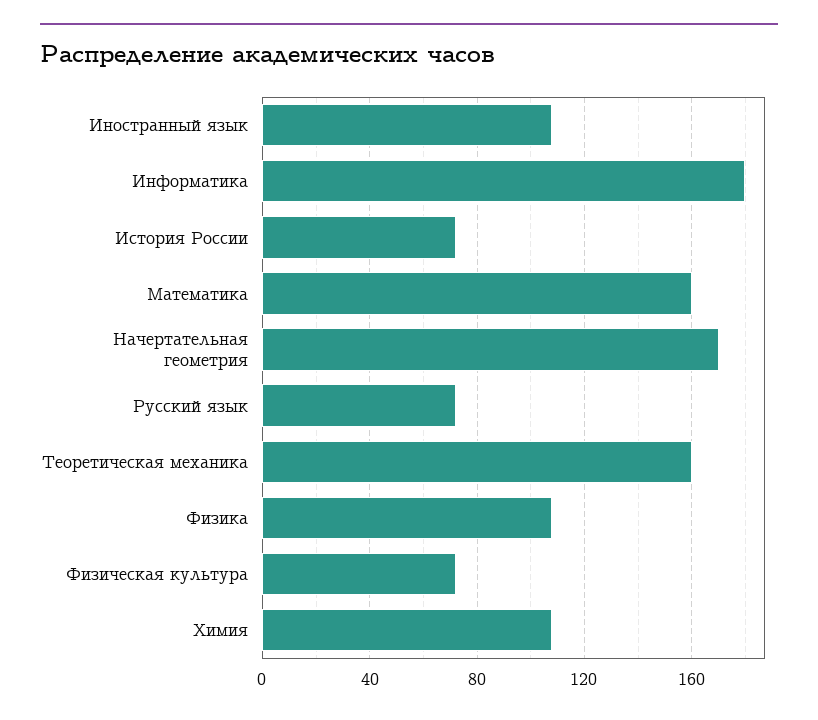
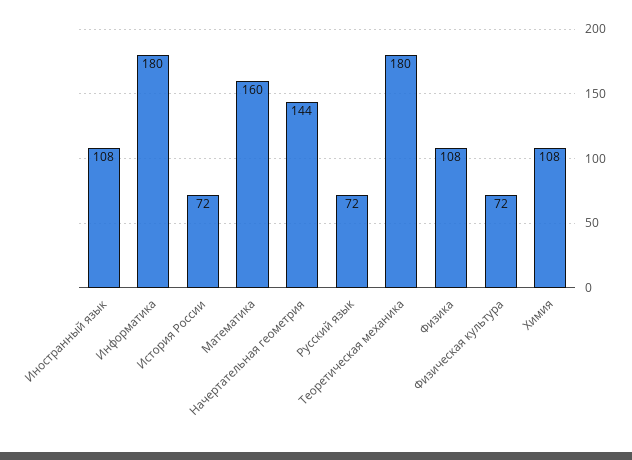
  {
    "Иностранный язык": 108,
    "Информатика": 180,
    "История России": 72,
    "Математика": 160,
-   "Начертательная геометрия": 170,
+   "Начертательная геометрия": 144,
    "Русский язык": 72,
-   "Теоретическая механика": 160,
+   "Теоретическая механика": 180,
    "Физика": 108,
    "Физическая культура": 72,
    "Химия": 108
  }

